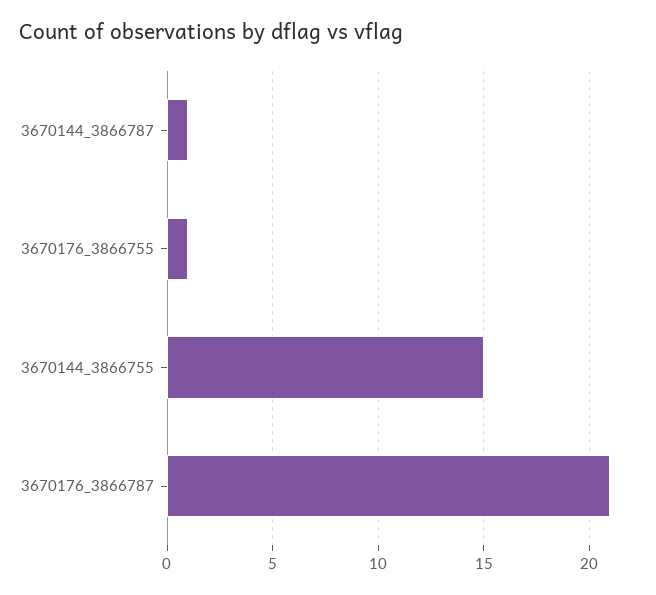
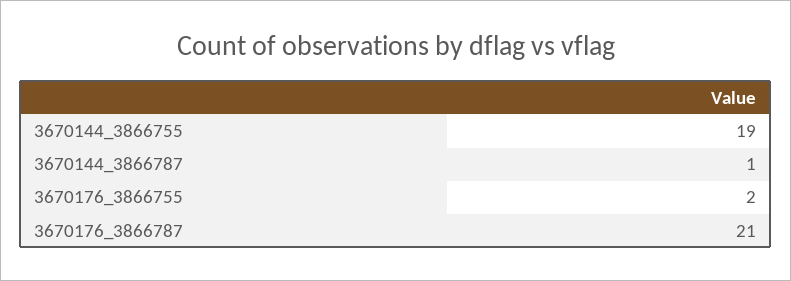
  {
    "3670144_3866787": 1,
-   "3670176_3866755": 1,
+   "3670176_3866755": 2,
-   "3670144_3866755": 15,
+   "3670144_3866755": 19,
    "3670176_3866787": 21
  }

